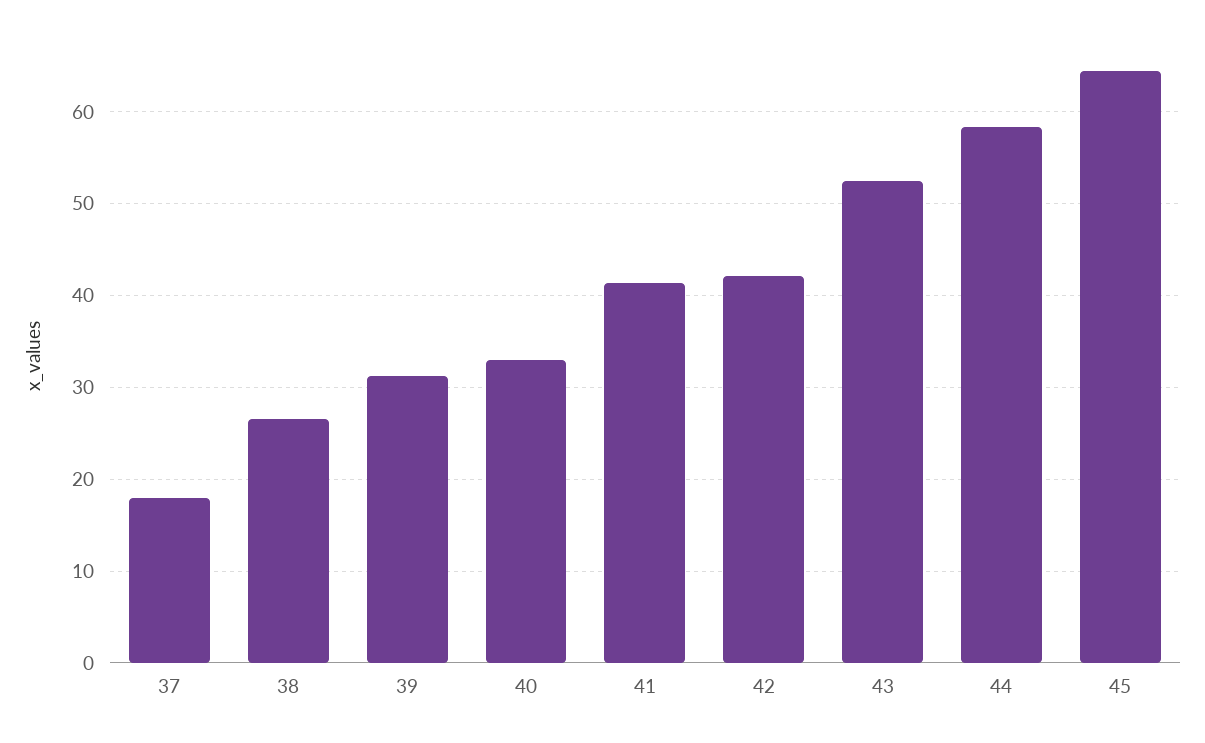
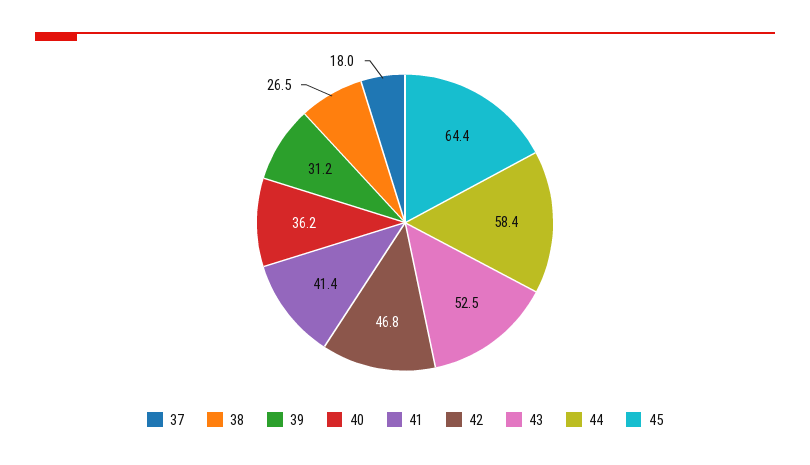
  {
    "37": 18,
    "38": 26.5,
    "39": 31.2,
-   "40": 33,
+   "40": 36.2,
    "41": 41.4,
-   "42": 42,
+   "42": 46.8,
    "43": 52.5,
    "44": 58.4,
    "45": 64.4
  }

